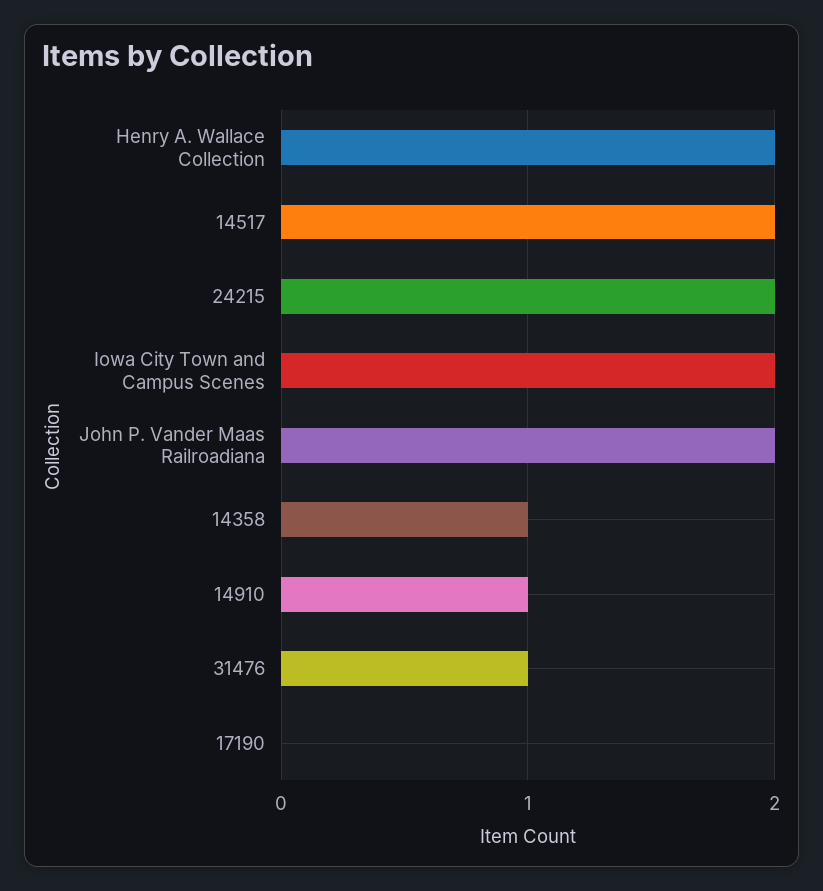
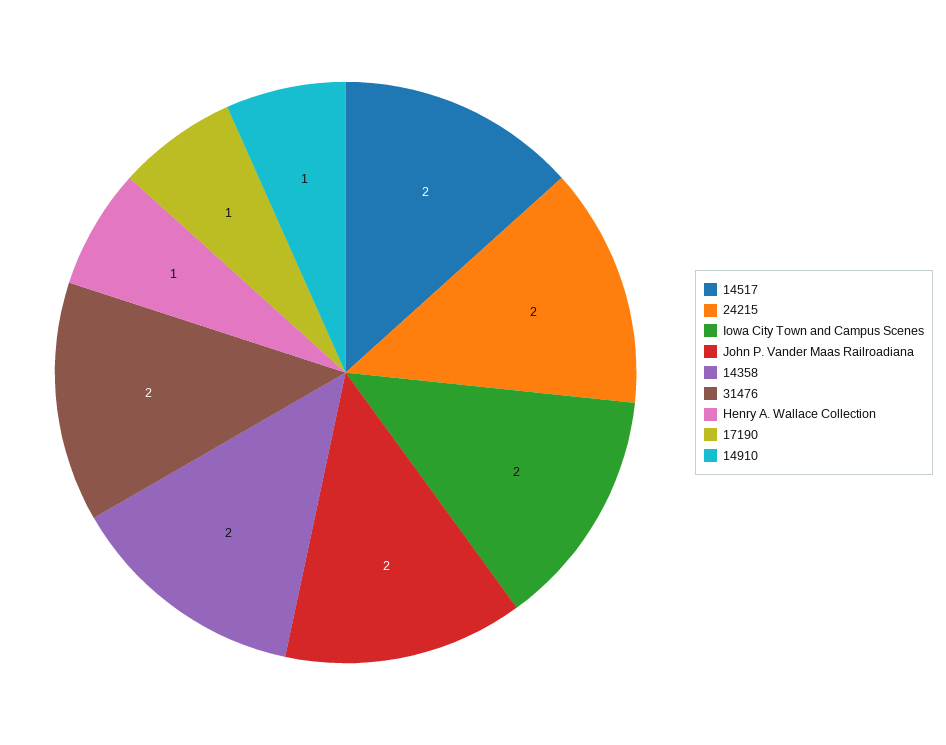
  {
-   "Henry A. Wallace Collection": 2,
+   "Henry A. Wallace Collection": 1,
    "14517": 2,
    "24215": 2,
    "Iowa City Town and Campus Scenes": 2,
    "John P. Vander Maas Railroadiana": 2,
-   "14358": 1,
+   "14358": 2,
    "14910": 1,
-   "31476": 1,
+   "31476": 2,
-   "17190": 0
+   "17190": 1
  }

